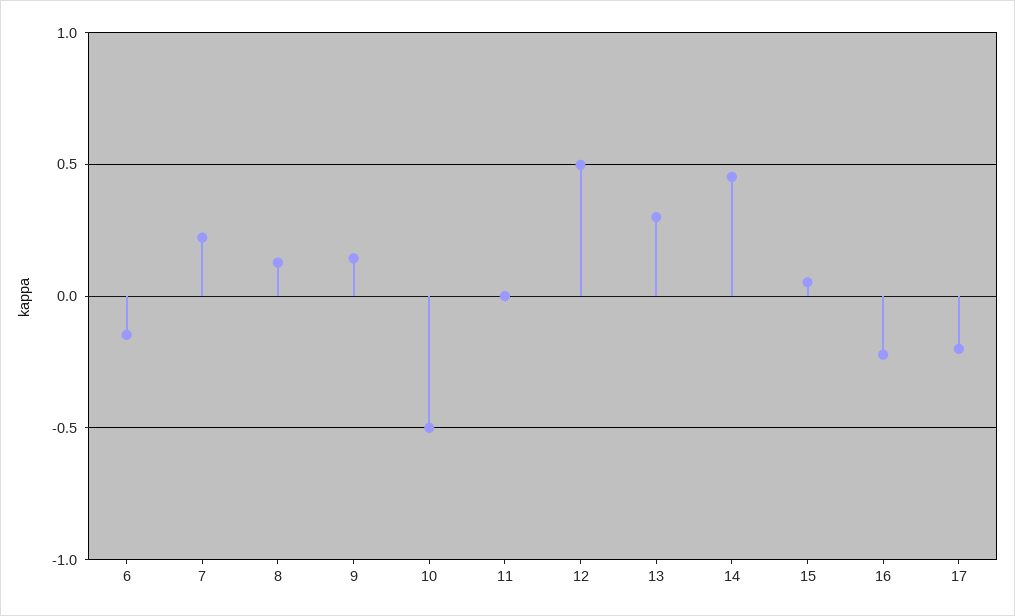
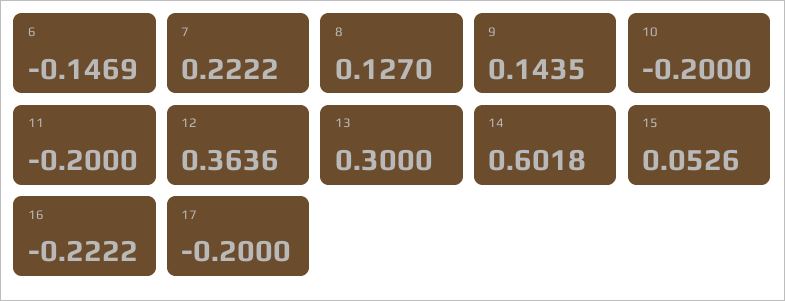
  {
    "6": -0.1469,
    "7": 0.2222,
    "8": 0.127,
    "9": 0.1435,
-   "10": -0.5,
+   "10": -0.2,
-   "11": 0,
+   "11": -0.2,
-   "12": 0.5,
+   "12": 0.3636,
    "13": 0.3,
-   "14": 0.45,
+   "14": 0.6018,
    "15": 0.0526,
    "16": -0.2222,
    "17": -0.2
  }

